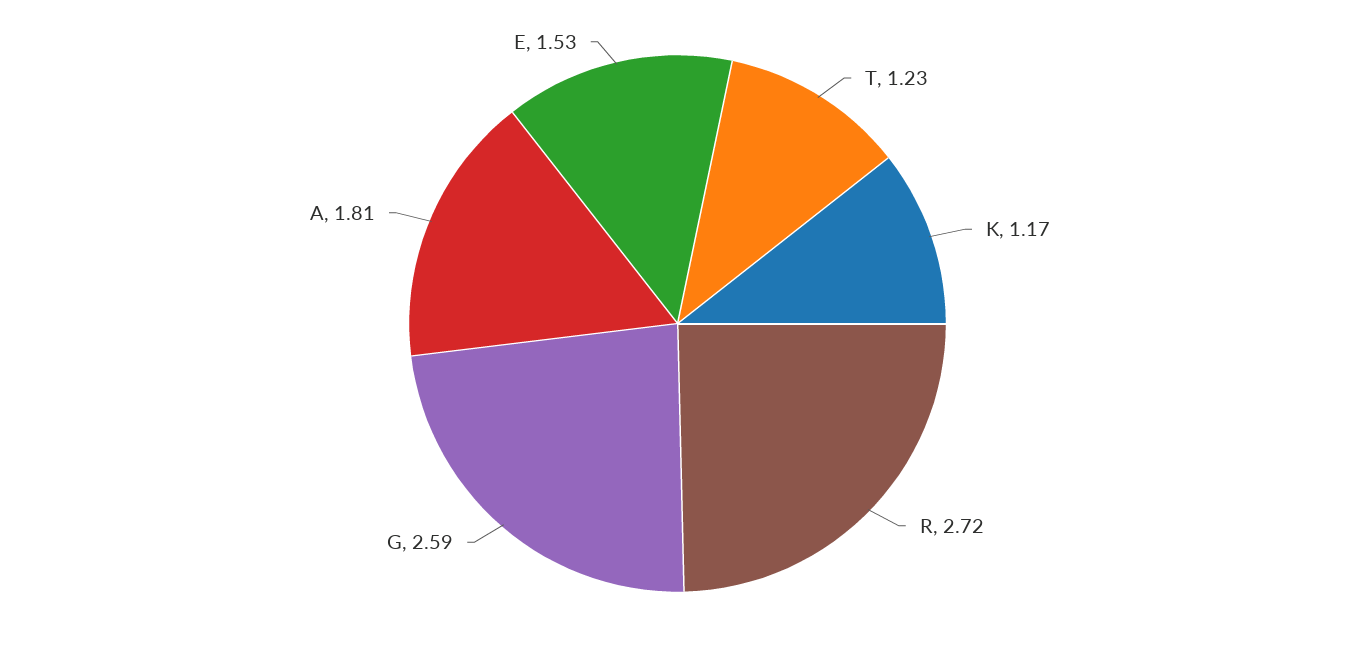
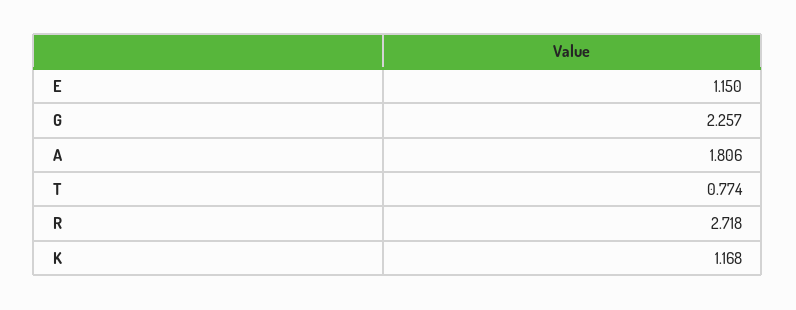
  {
-   "T": 1.23,
+   "T": 0.774,
    "K": 1.168,
    "R": 2.718,
-   "G": 2.59,
+   "G": 2.257,
    "A": 1.806,
-   "E": 1.53
+   "E": 1.15
  }

